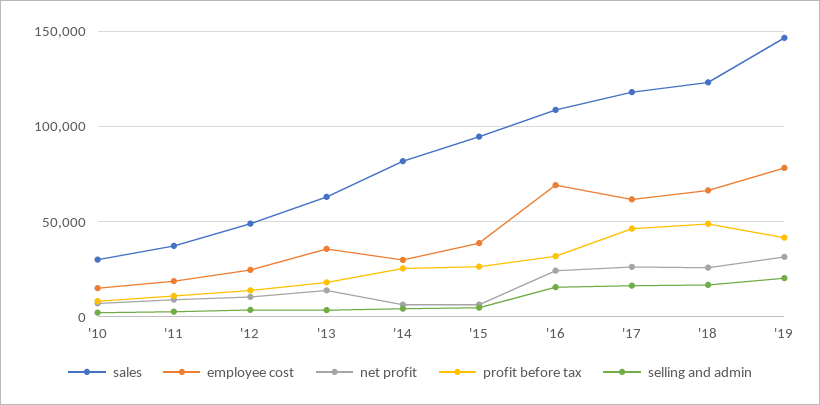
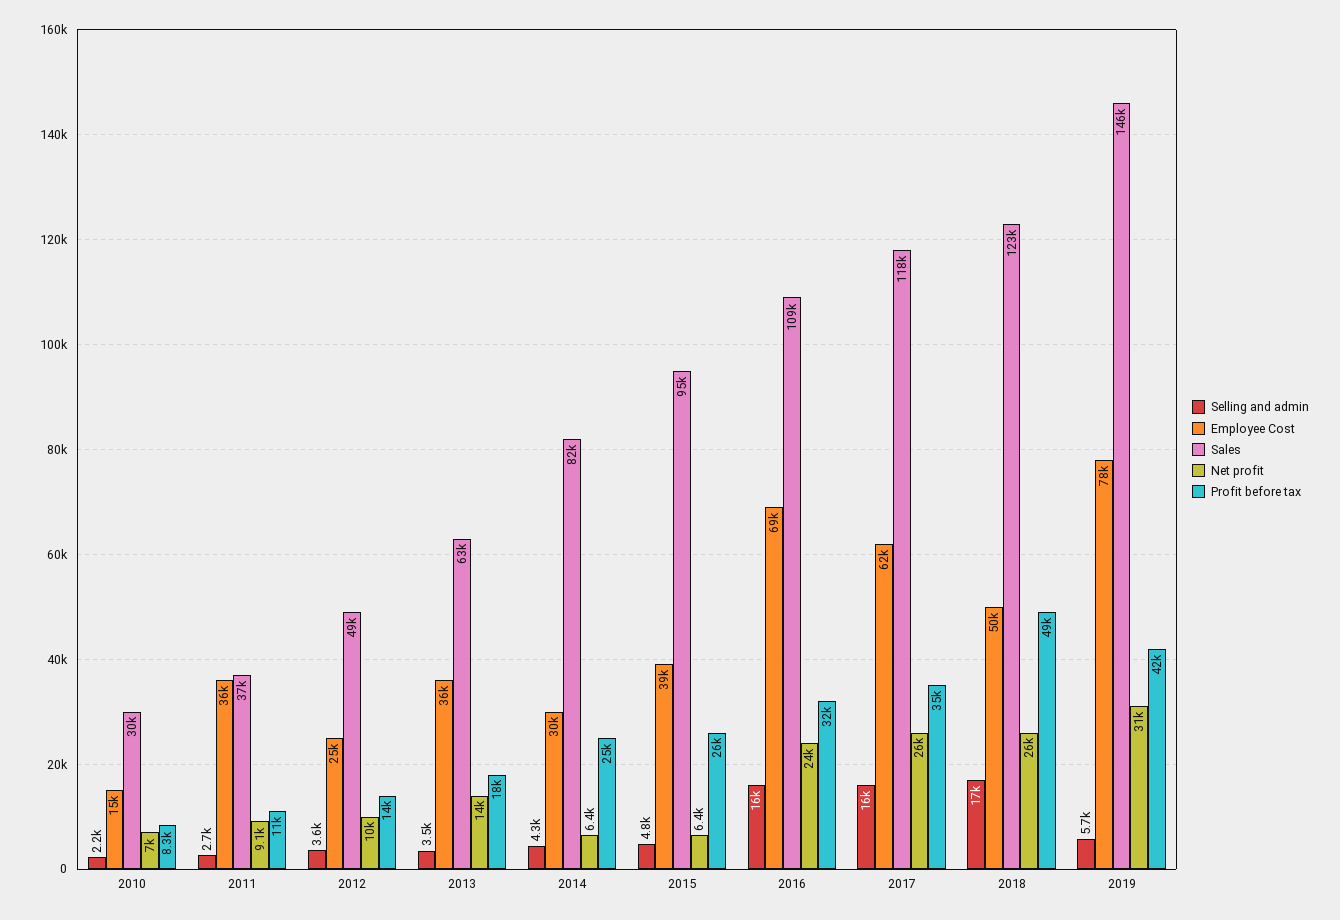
  {
    "sales": {
      "'10": 30000,
      "'11": 37000,
      "'12": 49000,
      "'13": 63000,
      "'14": 82000,
      "'15": 95000,
      "'16": 109000,
      "'17": 118000,
      "'18": 123000,
      "'19": 146000
    },
    "employee cost": {
      "'10": 15000,
-     "'11": 20000,
+     "'11": 36000,
      "'12": 25000,
      "'13": 36000,
      "'14": 30000,
      "'15": 39000,
      "'16": 69000,
      "'17": 62000,
-     "'18": 65000,
+     "'18": 50000,
      "'19": 78000
    },
    "net profit": {
      "'10": 7000,
      "'11": 9100,
      "'12": 10000,
      "'13": 14000,
      "'14": 6400,
      "'15": 6400,
      "'16": 24000,
      "'17": 26000,
      "'18": 26000,
      "'19": 31000
    },
    "profit before tax": {
      "'10": 8300,
      "'11": 11000,
      "'12": 14000,
      "'13": 18000,
      "'14": 25000,
      "'15": 26000,
      "'16": 32000,
-     "'17": 45000,
+     "'17": 35000,
      "'18": 49000,
      "'19": 42000
    },
    "selling and admin": {
      "'10": 2200,
      "'11": 2700,
      "'12": 3600,
      "'13": 3500,
      "'14": 4300,
      "'15": 4800,
      "'16": 16000,
      "'17": 16000,
      "'18": 17000,
-     "'19": 20000
+     "'19": 5700
    }
  }

